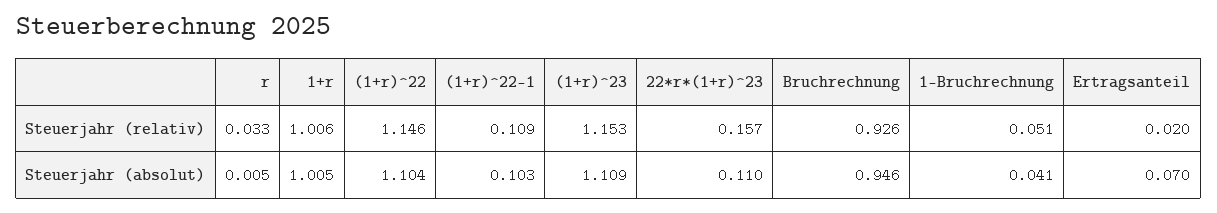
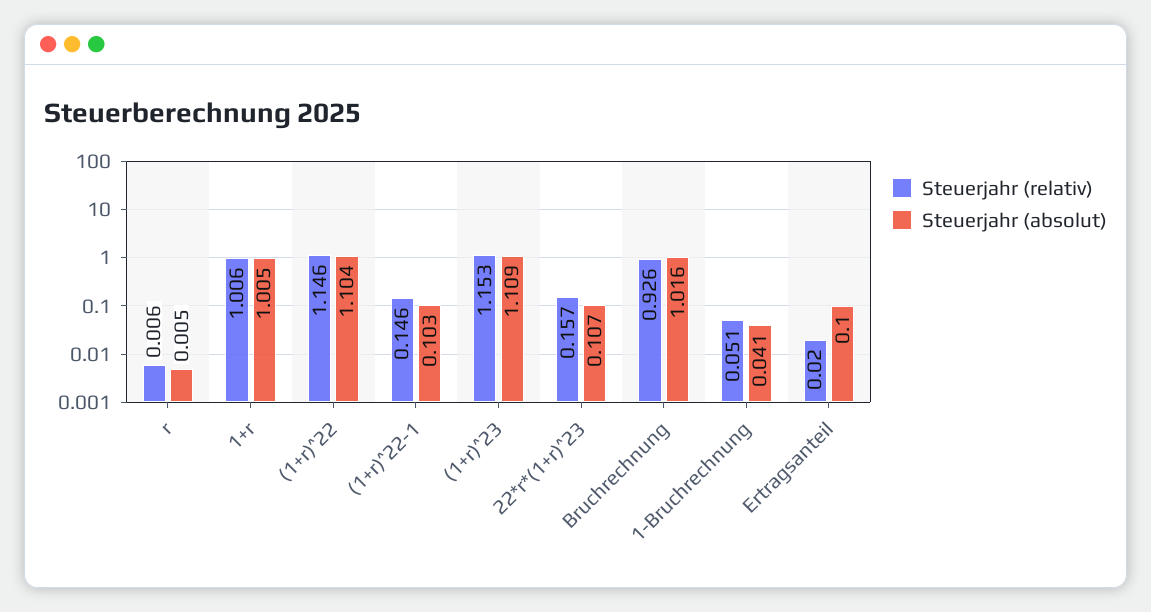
  {
    "Steuerjahr (relativ)": {
-     "r": 0.033,
+     "r": 0.006,
      "1+r": 1.006,
      "(1+r)^22": 1.146,
-     "(1+r)^22-1": 0.109,
+     "(1+r)^22-1": 0.146,
      "(1+r)^23": 1.153,
      "22*r*(1+r)^23": 0.157,
      "Bruchrechnung": 0.926,
      "1-Bruchrechnung": 0.051,
      "Ertragsanteil": 0.02
    },
    "Steuerjahr (absolut)": {
      "r": 0.005,
      "1+r": 1.005,
      "(1+r)^22": 1.104,
      "(1+r)^22-1": 0.103,
      "(1+r)^23": 1.109,
-     "22*r*(1+r)^23": 0.11,
+     "22*r*(1+r)^23": 0.107,
-     "Bruchrechnung": 0.946,
+     "Bruchrechnung": 1.016,
      "1-Bruchrechnung": 0.041,
-     "Ertragsanteil": 0.07
+     "Ertragsanteil": 0.1
    }
  }

